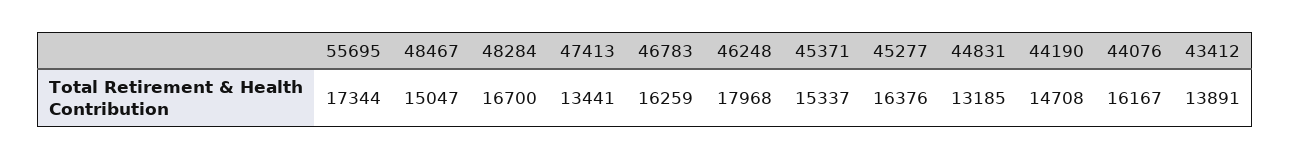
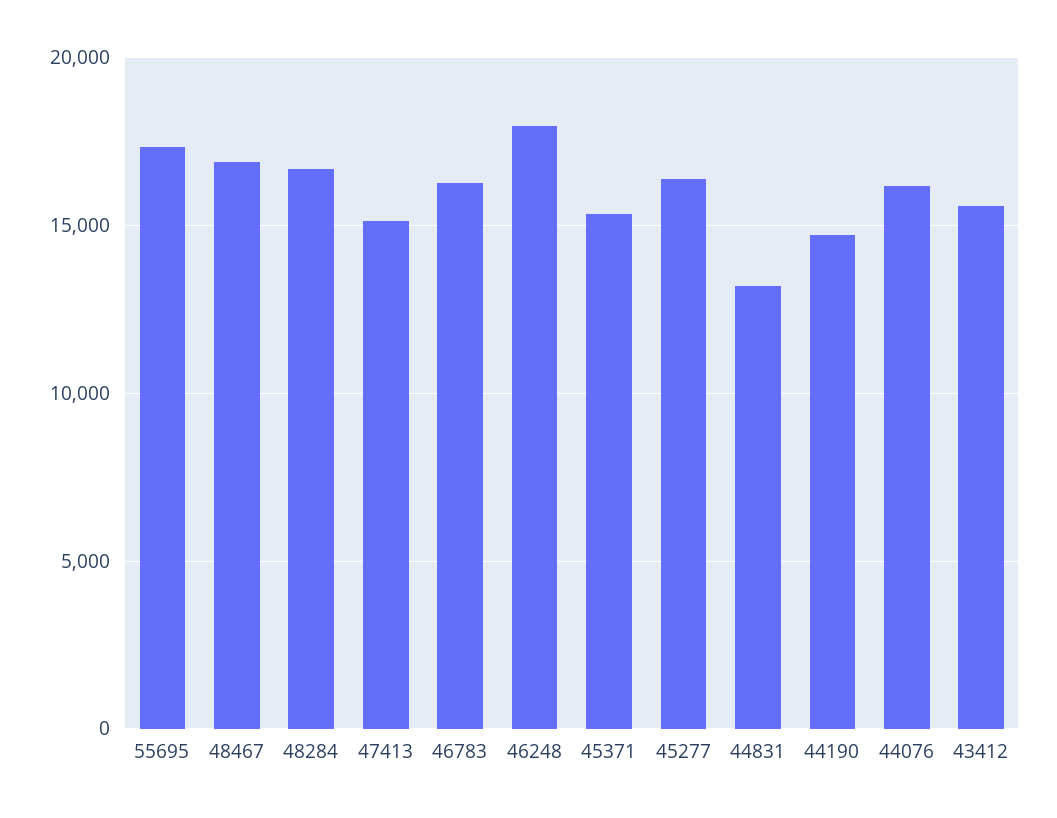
  {
    "55695": 17344,
-   "48467": 15047,
+   "48467": 17000,
    "48284": 16700,
-   "47413": 13441,
+   "47413": 15000,
    "46783": 16259,
    "46248": 17968,
    "45371": 15337,
    "45277": 16376,
    "44831": 13185,
    "44190": 14708,
    "44076": 16167,
-   "43412": 13891
+   "43412": 15500
  }

